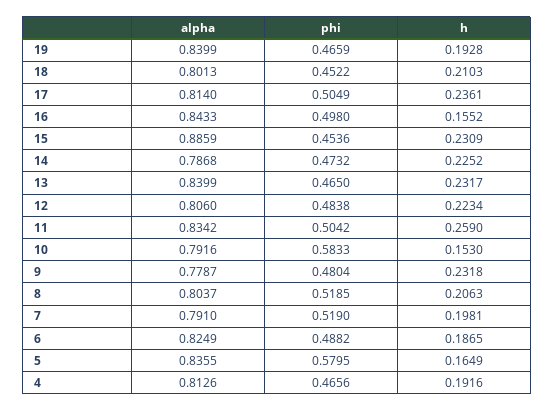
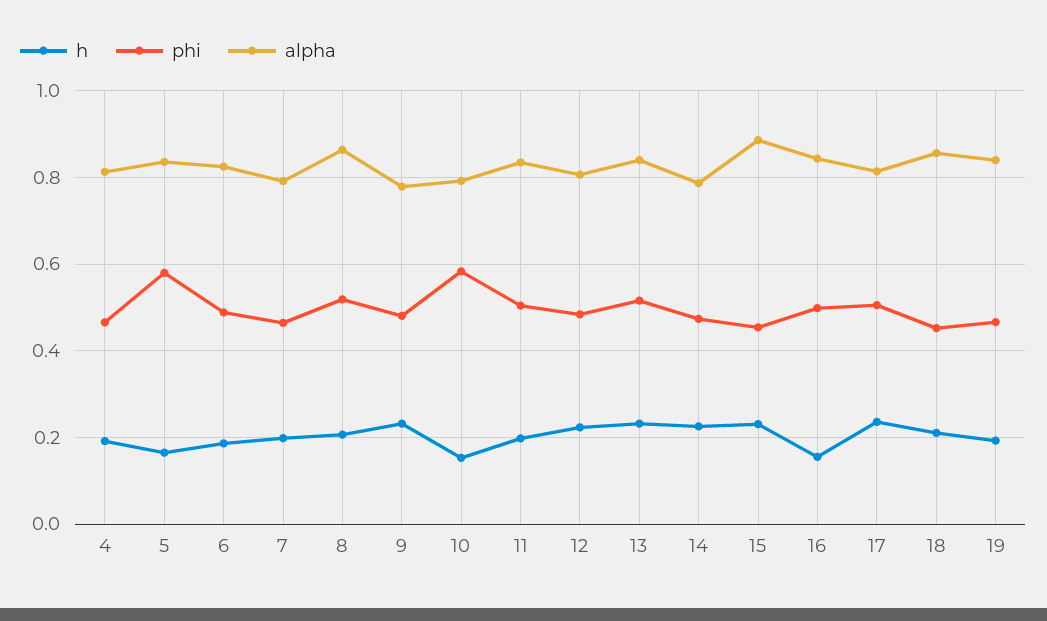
  {
    "alpha": {
      "19": 0.8399,
-     "18": 0.8013,
+     "18": 0.86,
      "17": 0.814,
      "16": 0.8433,
      "15": 0.8859,
      "14": 0.7868,
      "13": 0.8399,
      "12": 0.806,
      "11": 0.8342,
      "10": 0.7916,
      "9": 0.7787,
-     "8": 0.8037,
+     "8": 0.86,
      "7": 0.791,
      "6": 0.8249,
      "5": 0.8355,
      "4": 0.8126
    },
    "phi": {
      "19": 0.4659,
      "18": 0.4522,
      "17": 0.5049,
      "16": 0.498,
      "15": 0.4536,
      "14": 0.4732,
-     "13": 0.465,
+     "13": 0.52,
      "12": 0.4838,
      "11": 0.5042,
      "10": 0.5833,
      "9": 0.4804,
      "8": 0.5185,
-     "7": 0.519,
+     "7": 0.46,
      "6": 0.4882,
      "5": 0.5795,
      "4": 0.4656
    },
    "h": {
      "19": 0.1928,
      "18": 0.2103,
      "17": 0.2361,
      "16": 0.1552,
      "15": 0.2309,
      "14": 0.2252,
      "13": 0.2317,
      "12": 0.2234,
-     "11": 0.259,
+     "11": 0.2,
      "10": 0.153,
      "9": 0.2318,
      "8": 0.2063,
      "7": 0.1981,
      "6": 0.1865,
      "5": 0.1649,
      "4": 0.1916
    }
  }

